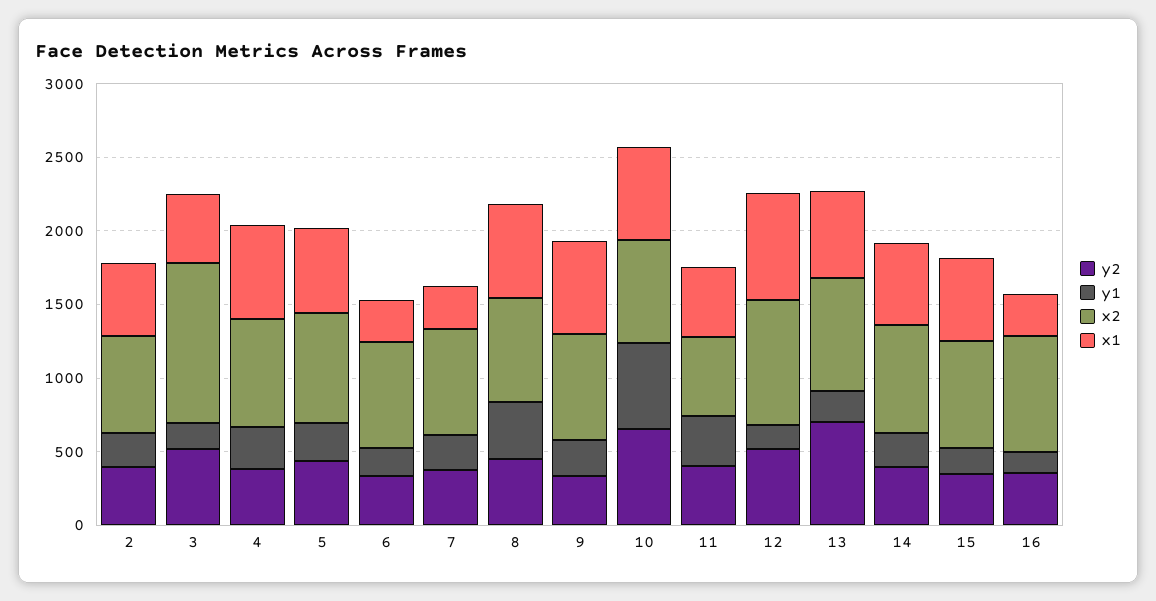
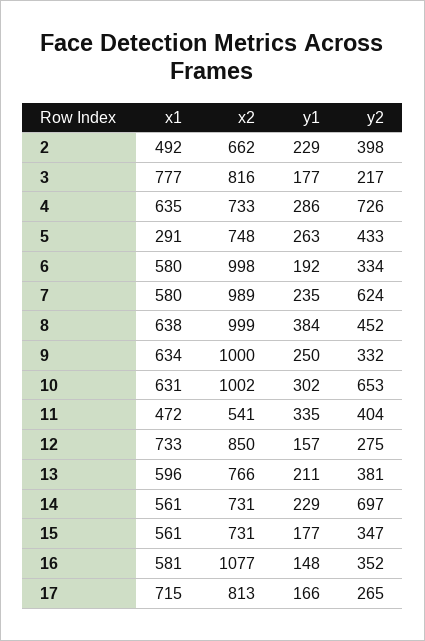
  {
    "y2": {
      "2": 398,
-     "3": 500,
+     "3": 217,
-     "4": 400,
+     "4": 726,
      "5": 433,
      "6": 334,
-     "7": 400,
+     "7": 624,
      "8": 452,
      "9": 332,
      "10": 653,
      "11": 404,
-     "12": 500,
+     "12": 275,
-     "13": 700,
+     "13": 381,
-     "14": 400,
+     "14": 697,
      "15": 347,
-     "16": 352
+     "16": 352,
+     "17": 265
    },
    "y1": {
      "2": 229,
      "3": 177,
      "4": 286,
      "5": 263,
      "6": 192,
      "7": 235,
      "8": 384,
      "9": 250,
-     "10": 600,
+     "10": 302,
      "11": 335,
      "12": 157,
      "13": 211,
      "14": 229,
      "15": 177,
-     "16": 148
+     "16": 148,
+     "17": 166
    },
    "x2": {
      "2": 662,
-     "3": 1100,
+     "3": 816,
      "4": 733,
      "5": 748,
-     "6": 700,
+     "6": 998,
-     "7": 700,
+     "7": 989,
-     "8": 700,
+     "8": 999,
-     "9": 700,
+     "9": 1000,
-     "10": 700,
+     "10": 1002,
      "11": 541,
      "12": 850,
      "13": 766,
      "14": 731,
      "15": 731,
-     "16": 800
+     "16": 1077,
+     "17": 813
    },
    "x1": {
      "2": 492,
-     "3": 500,
+     "3": 777,
      "4": 635,
-     "5": 600,
+     "5": 291,
-     "6": 300,
+     "6": 580,
-     "7": 300,
+     "7": 580,
      "8": 638,
      "9": 634,
      "10": 631,
      "11": 472,
      "12": 733,
      "13": 596,
      "14": 561,
      "15": 561,
-     "16": 300
+     "16": 581,
+     "17": 715
    }
  }

